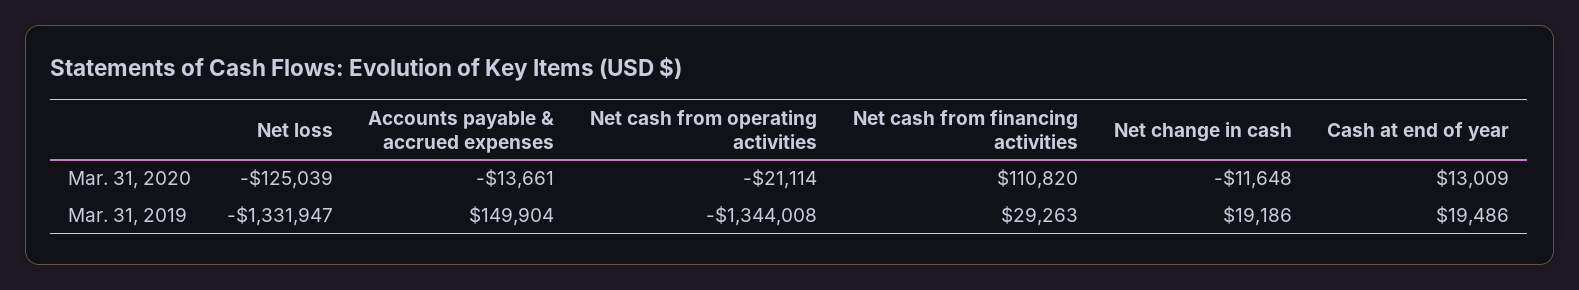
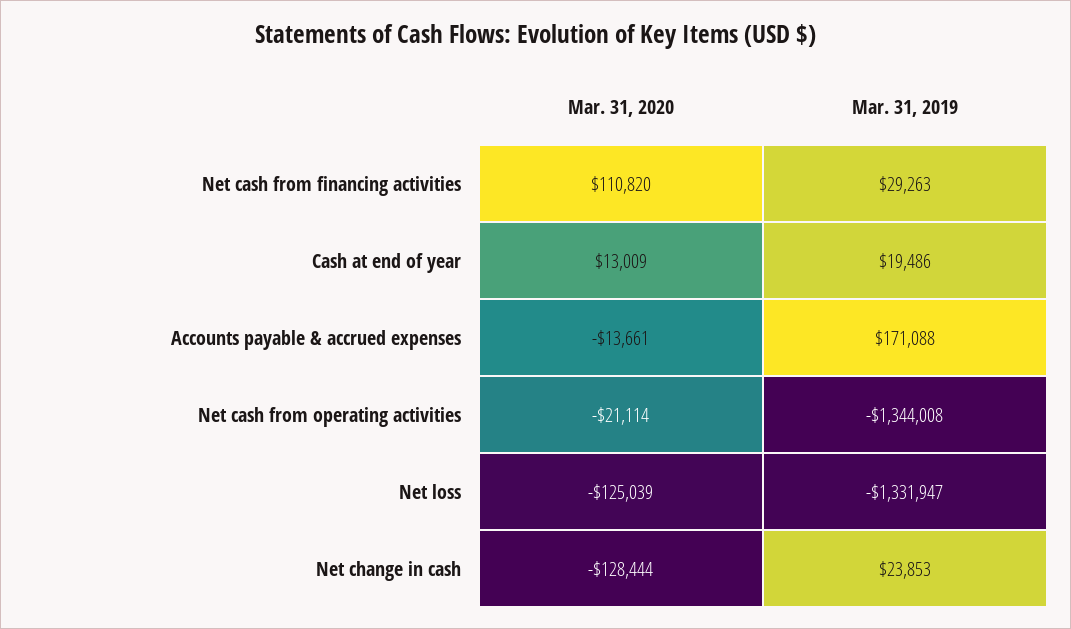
  {
    "Net loss": {
      "Mar. 31, 2020": -125039,
      "Mar. 31, 2019": -1331947
    },
    "Accounts payable & accrued expenses": {
      "Mar. 31, 2020": -13661,
-     "Mar. 31, 2019": 149904
+     "Mar. 31, 2019": 171088
    },
    "Net cash from operating activities": {
      "Mar. 31, 2020": -21114,
      "Mar. 31, 2019": -1344008
    },
    "Net cash from financing activities": {
      "Mar. 31, 2020": 110820,
      "Mar. 31, 2019": 29263
    },
    "Net change in cash": {
-     "Mar. 31, 2020": -11648,
+     "Mar. 31, 2020": -128444,
-     "Mar. 31, 2019": 19186
+     "Mar. 31, 2019": 23853
    },
    "Cash at end of year": {
      "Mar. 31, 2020": 13009,
      "Mar. 31, 2019": 19486
    }
  }

